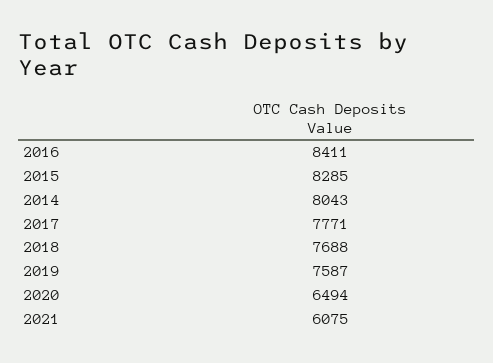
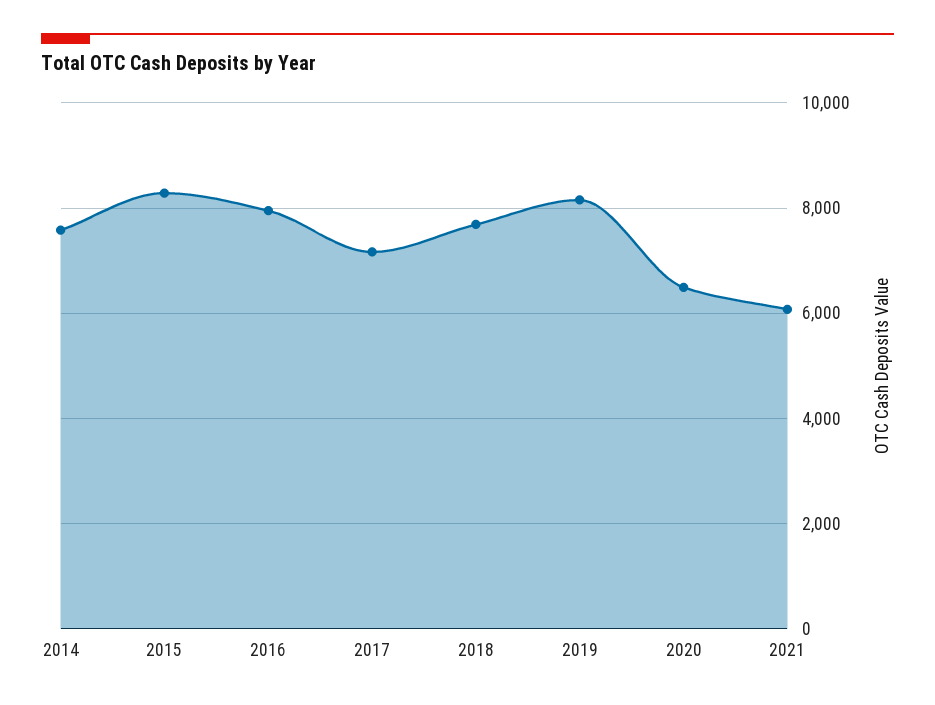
  {
-   "2016": 8411,
+   "2016": 8000,
    "2015": 8285,
-   "2014": 8043,
+   "2014": 7600,
-   "2017": 7771,
+   "2017": 7200,
    "2018": 7688,
-   "2019": 7587,
+   "2019": 8200,
    "2020": 6494,
    "2021": 6075
  }

